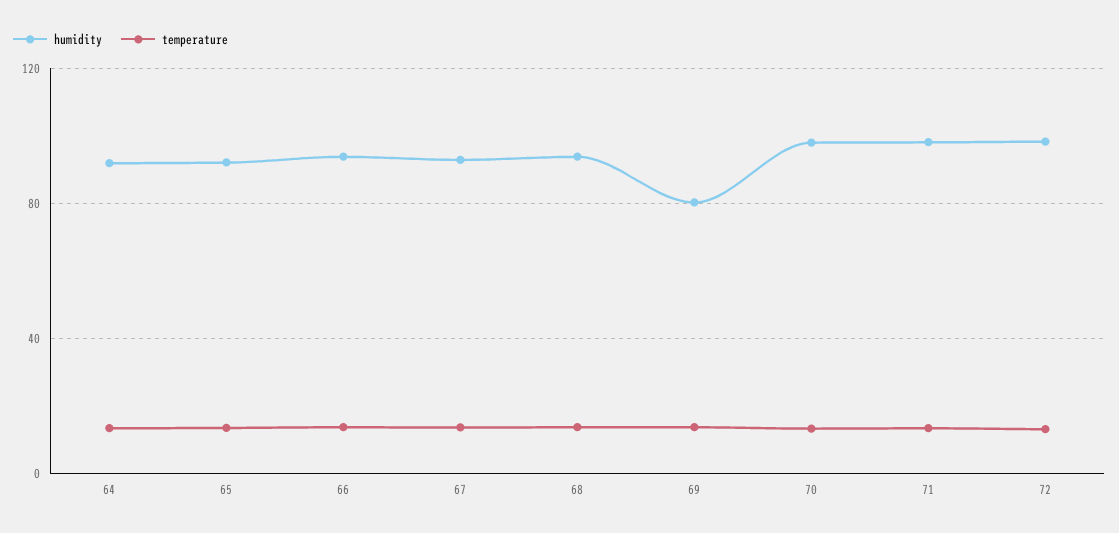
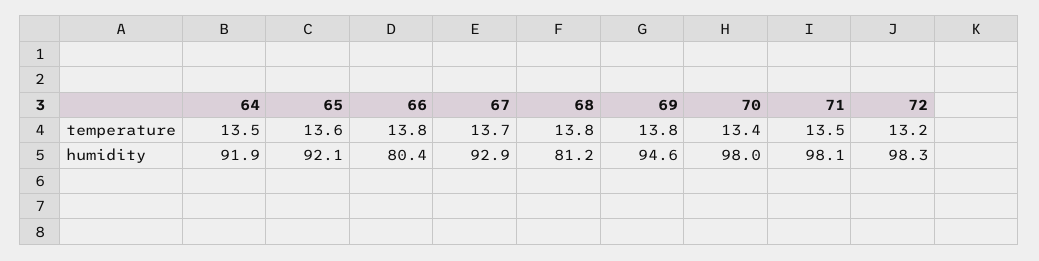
  {
    "humidity": {
      "64": 91.9,
      "65": 92.1,
-     "66": 95,
+     "66": 80.4,
      "67": 92.9,
-     "68": 95,
+     "68": 81.2,
-     "69": 80,
+     "69": 94.6,
      "70": 98,
      "71": 98.1,
      "72": 98.3
    },
    "temperature": {
      "64": 13.5,
      "65": 13.6,
      "66": 13.8,
      "67": 13.7,
      "68": 13.8,
      "69": 13.8,
      "70": 13.4,
      "71": 13.5,
      "72": 13.2
    }
  }

